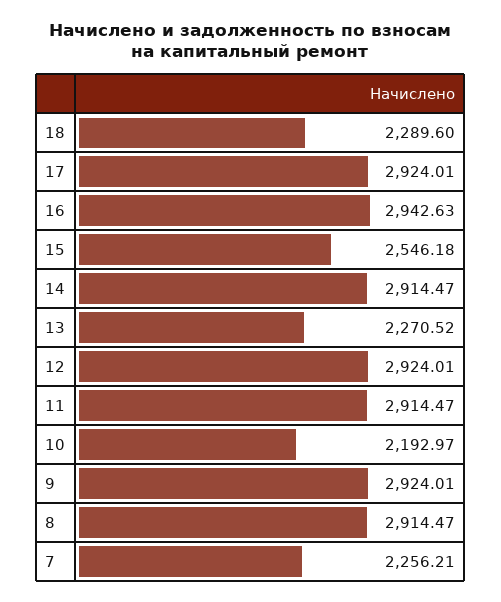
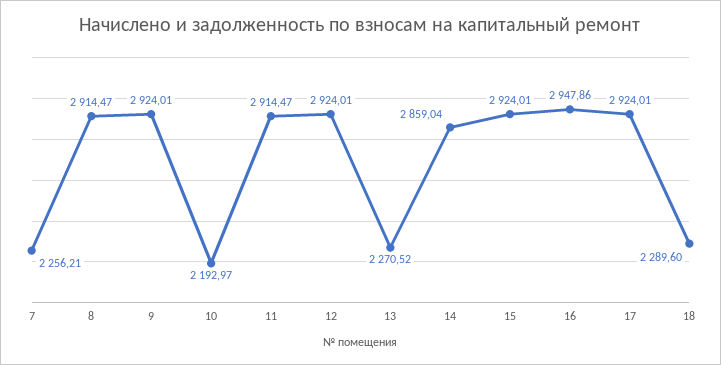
  {
    "18": 2289.6,
    "17": 2924.01,
-   "16": 2942.63,
+   "16": 2947.86,
-   "15": 2546.18,
+   "15": 2924.01,
-   "14": 2914.47,
+   "14": 2859.04,
    "13": 2270.52,
    "12": 2924.01,
    "11": 2914.47,
    "10": 2192.97,
    "9": 2924.01,
    "8": 2914.47,
    "7": 2256.21
  }

